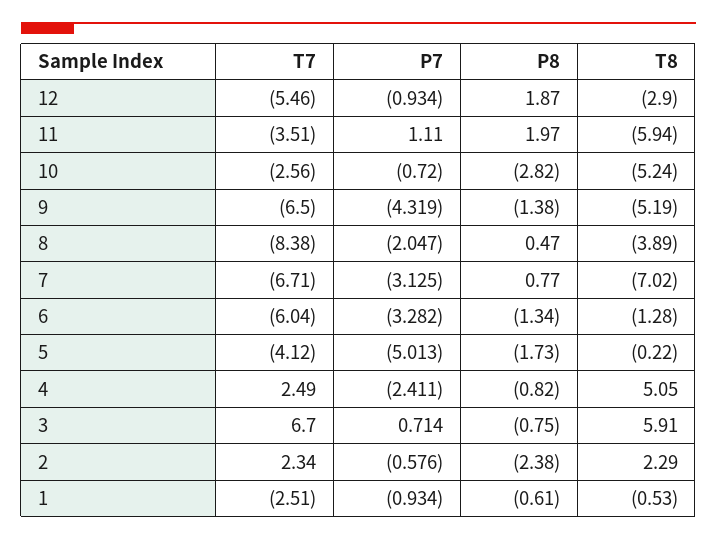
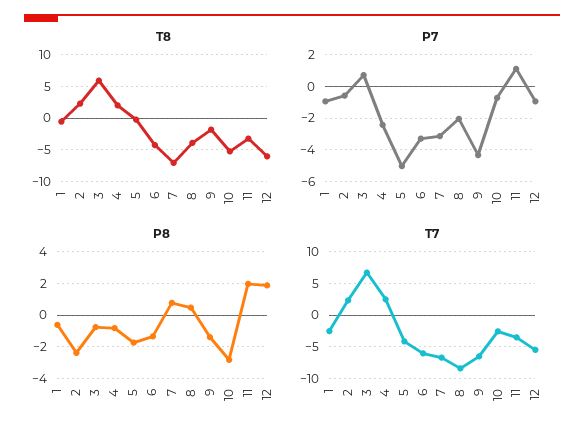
  {
    "T7": {
      "12": -5.46,
      "11": -3.51,
      "10": -2.56,
      "9": -6.5,
      "8": -8.38,
      "7": -6.71,
      "6": -6.04,
      "5": -4.12,
      "4": 2.49,
      "3": 6.7,
      "2": 2.34,
      "1": -2.51
    },
    "P7": {
      "12": -0.934,
      "11": 1.11,
      "10": -0.72,
      "9": -4.319,
      "8": -2.047,
      "7": -3.125,
      "6": -3.282,
      "5": -5.013,
      "4": -2.411,
      "3": 0.714,
      "2": -0.576,
      "1": -0.934
    },
    "P8": {
      "12": 1.87,
      "11": 1.97,
      "10": -2.82,
      "9": -1.38,
      "8": 0.47,
      "7": 0.77,
      "6": -1.34,
      "5": -1.73,
      "4": -0.82,
      "3": -0.75,
      "2": -2.38,
      "1": -0.61
    },
    "T8": {
-     "12": -2.9,
+     "12": -6,
-     "11": -5.94,
+     "11": -3,
      "10": -5.24,
-     "9": -5.19,
+     "9": -2,
      "8": -3.89,
      "7": -7.02,
-     "6": -1.28,
+     "6": -4,
      "5": -0.22,
-     "4": 5.05,
+     "4": 2,
      "3": 5.91,
      "2": 2.29,
      "1": -0.53
    }
  }

